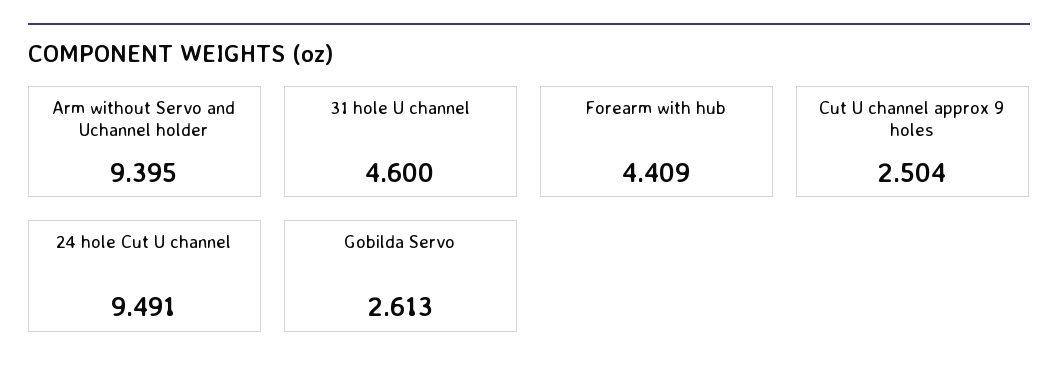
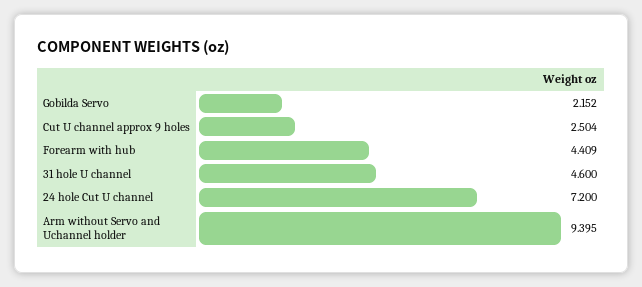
  {
    "Arm without Servo and Uchannel holder": 9.395,
    "31 hole U channel": 4.6,
    "Forearm with hub": 4.409,
    "Cut U channel approx 9 holes": 2.504,
-   "24 hole Cut U channel": 9.491,
+   "24 hole Cut U channel": 7.2,
-   "Gobilda Servo": 2.613
+   "Gobilda Servo": 2.152
  }

